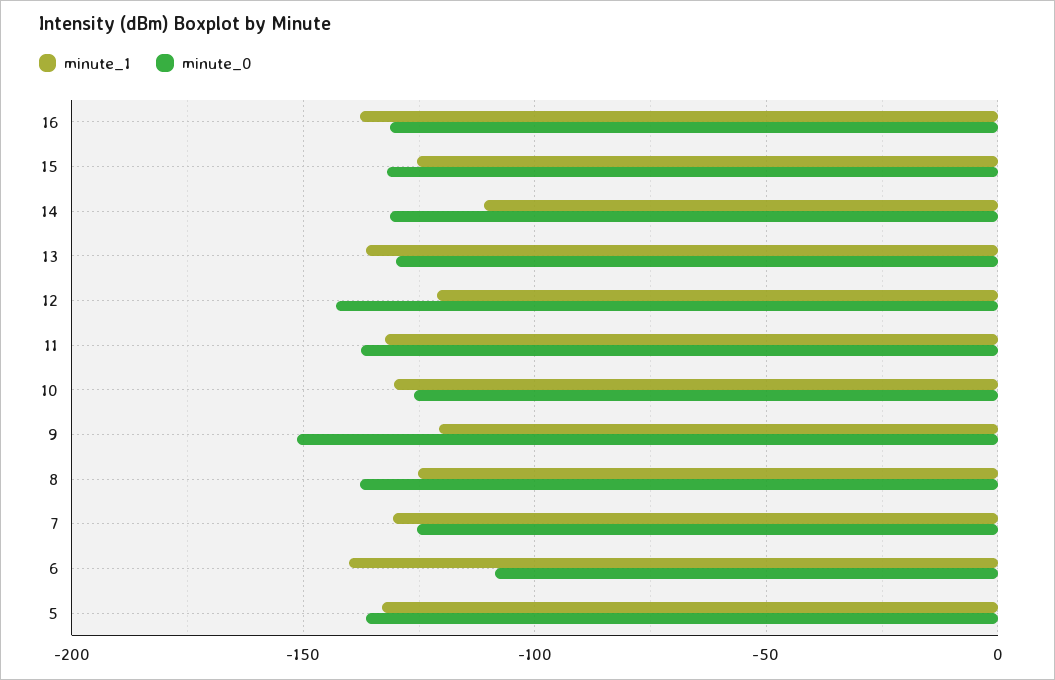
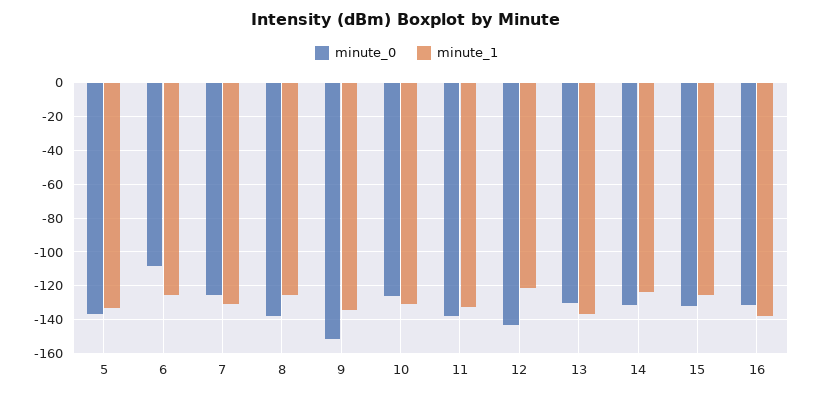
  {
    "minute_1": {
      "16": -140,
      "15": -125,
-     "14": -110,
+     "14": -125,
      "13": -135,
      "12": -120,
      "11": -130,
      "10": -130,
-     "9": -120,
+     "9": -135,
      "8": -125,
      "7": -130,
-     "6": -140,
+     "6": -125,
      "5": -135
    },
    "minute_0": {
      "16": -130,
      "15": -130,
      "14": -130,
      "13": -130,
      "12": -145,
      "11": -140,
      "10": -125,
      "9": -150,
      "8": -140,
      "7": -125,
      "6": -110,
      "5": -135
    }
  }

